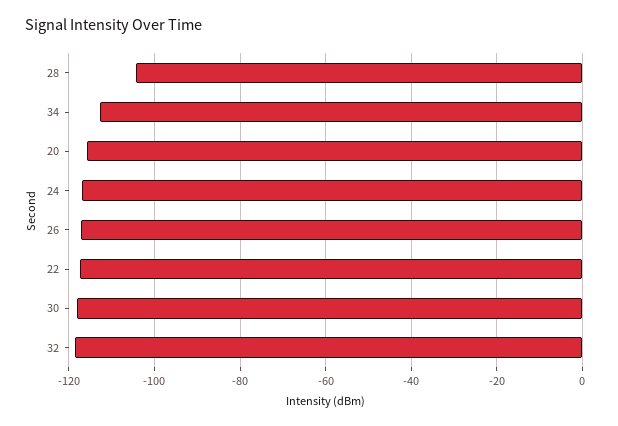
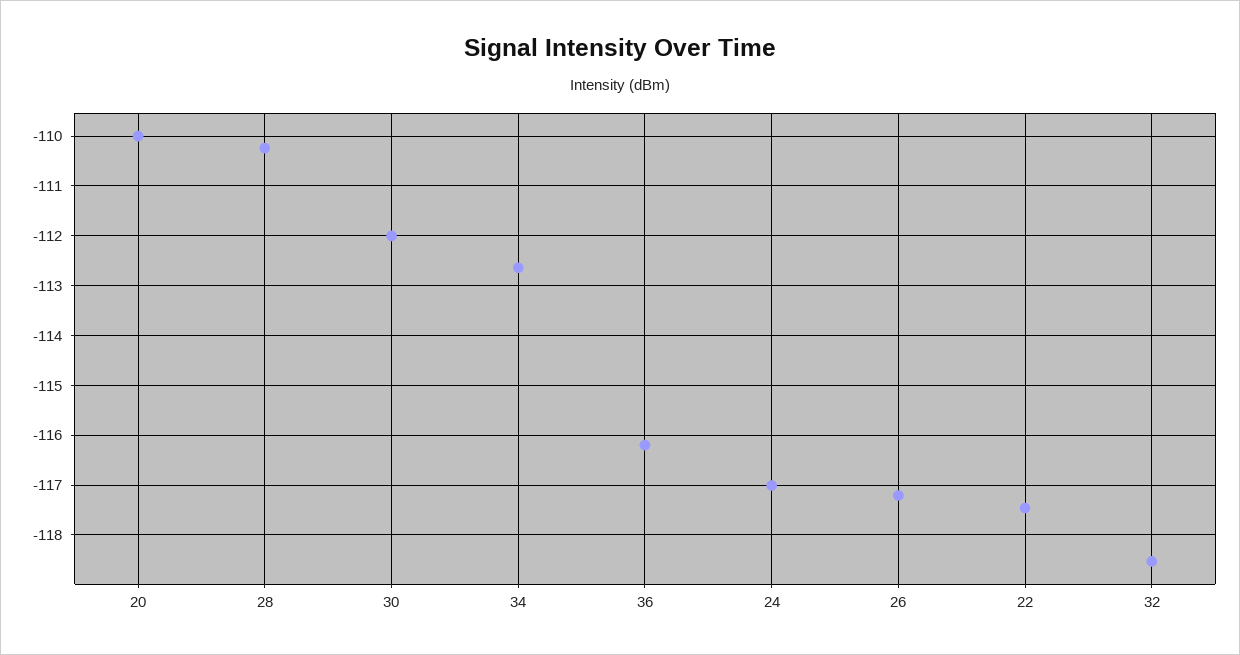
  {
-   "28": -104,
+   "28": -110.2,
    "34": -112.6,
-   "20": -116,
+   "20": -110,
    "24": -117,
    "26": -117.2,
    "22": -117.4,
-   "30": -118,
+   "30": -112,
-   "32": -118.6
+   "32": -118.6,
+   "36": -116.2
  }

